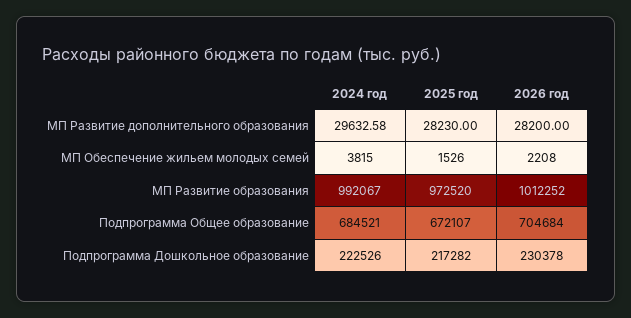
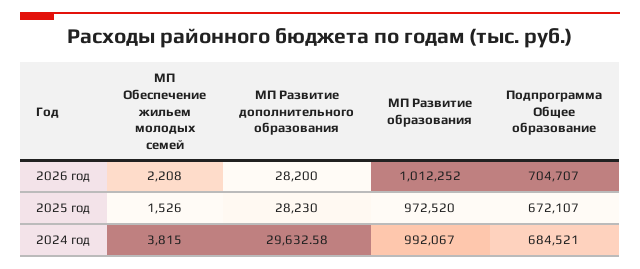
  {
    "2024 год": {
      "МП Развитие дополнительного образования": 29632.58,
      "МП Обеспечение жильем молодых семей": 3815,
      "МП Развитие образования": 992067,
-     "Подпрограмма Общее образование": 684521,
+     "Подпрограмма Общее образование": 684521
-     "Подпрограмма Дошкольное образование": 222526
    },
    "2025 год": {
      "МП Развитие дополнительного образования": 28230,
      "МП Обеспечение жильем молодых семей": 1526,
      "МП Развитие образования": 972520,
-     "Подпрограмма Общее образование": 672107,
+     "Подпрограмма Общее образование": 672107
-     "Подпрограмма Дошкольное образование": 217282
    },
    "2026 год": {
      "МП Развитие дополнительного образования": 28200,
      "МП Обеспечение жильем молодых семей": 2208,
      "МП Развитие образования": 1012252,
-     "Подпрограмма Общее образование": 704684,
+     "Подпрограмма Общее образование": 704707
-     "Подпрограмма Дошкольное образование": 230378
    }
  }

